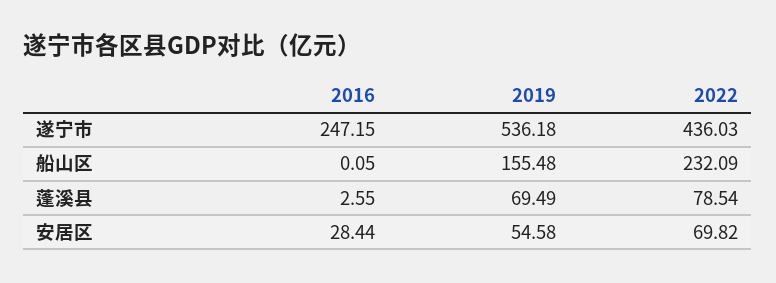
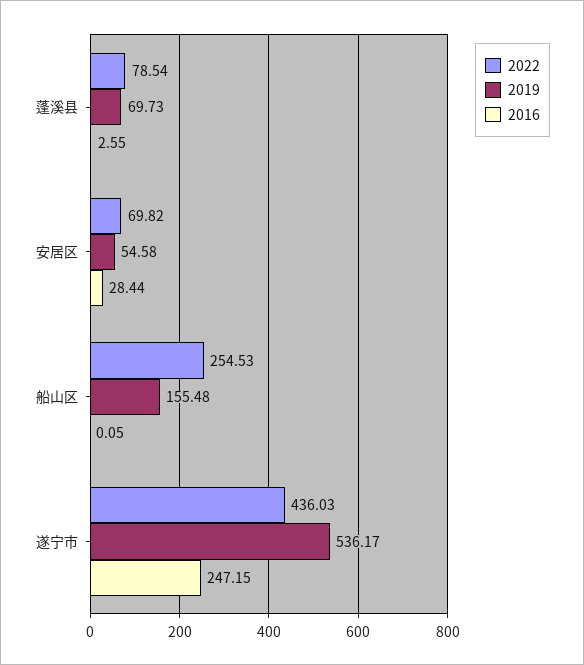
  {
    "2016": {
      "遂宁市": 247.15,
      "船山区": 0.05,
      "蓬溪县": 2.55,
      "安居区": 28.44
    },
    "2019": {
-     "遂宁市": 536.18,
+     "遂宁市": 536.17,
      "船山区": 155.48,
-     "蓬溪县": 69.49,
+     "蓬溪县": 69.73,
      "安居区": 54.58
    },
    "2022": {
      "遂宁市": 436.03,
-     "船山区": 232.09,
+     "船山区": 254.53,
      "蓬溪县": 78.54,
      "安居区": 69.82
    }
  }

